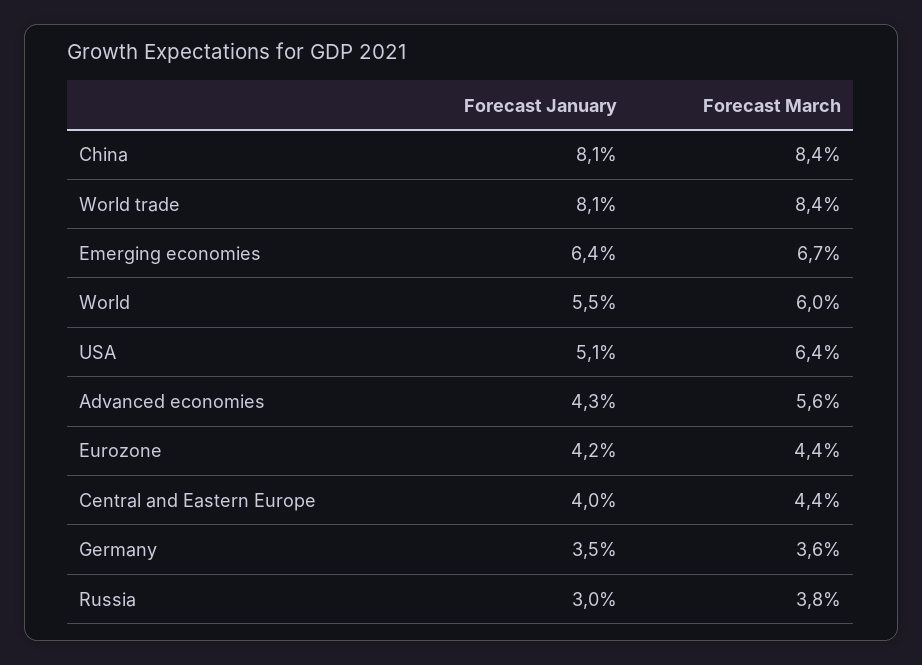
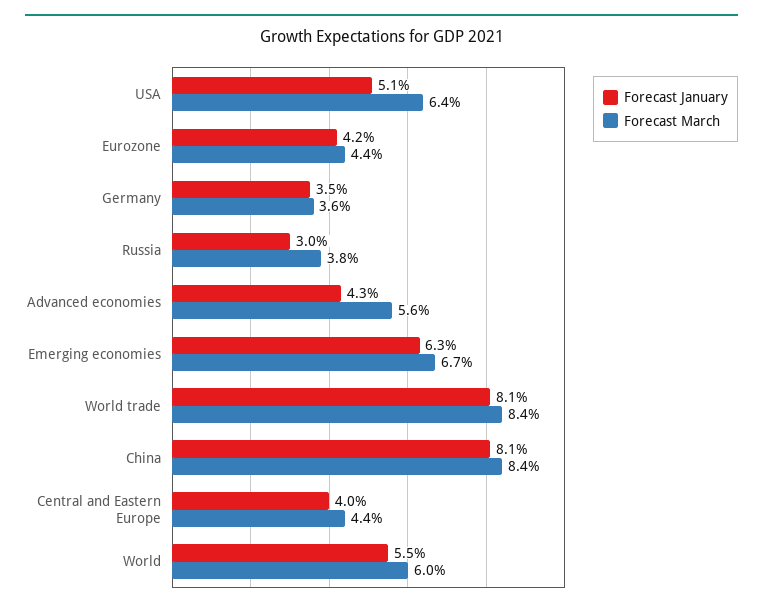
  {
    "Forecast January": {
      "China": 8.1,
      "World trade": 8.1,
-     "Emerging economies": 6.4,
+     "Emerging economies": 6.3,
      "World": 5.5,
      "USA": 5.1,
      "Advanced economies": 4.3,
      "Eurozone": 4.2,
      "Central and Eastern Europe": 4,
      "Germany": 3.5,
      "Russia": 3
    },
    "Forecast March": {
      "China": 8.4,
      "World trade": 8.4,
      "Emerging economies": 6.7,
      "World": 6,
      "USA": 6.4,
      "Advanced economies": 5.6,
      "Eurozone": 4.4,
      "Central and Eastern Europe": 4.4,
      "Germany": 3.6,
      "Russia": 3.8
    }
  }

